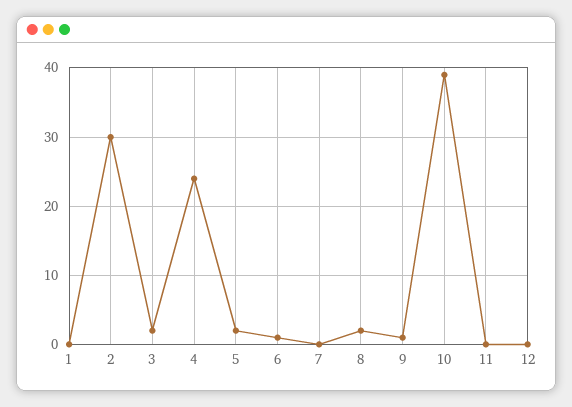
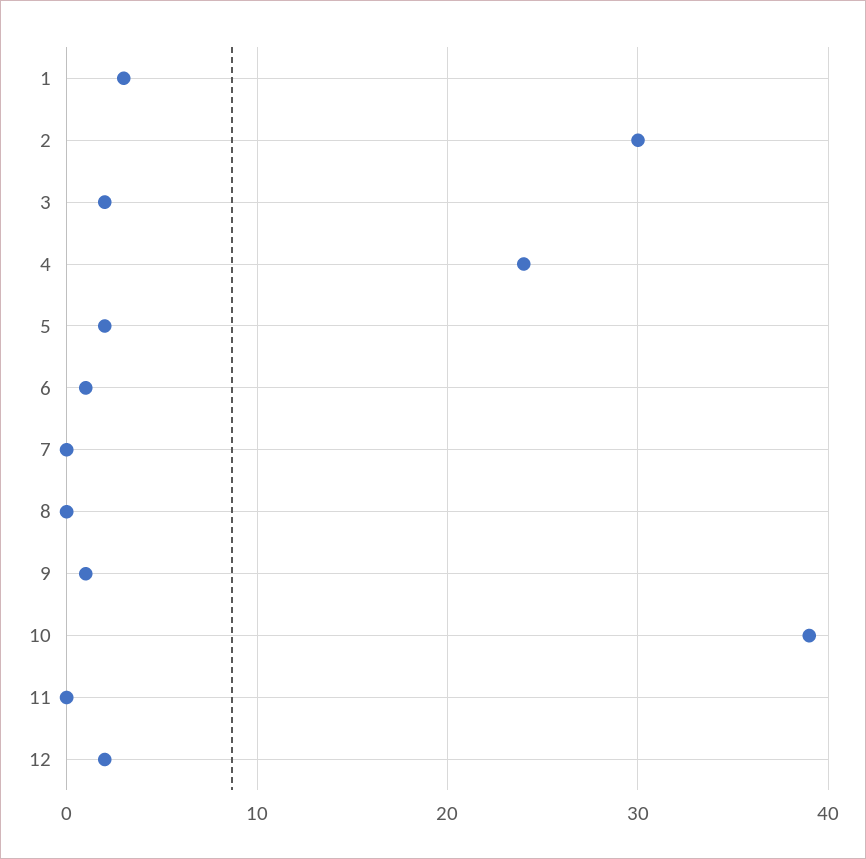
  {
-   "1": 0,
+   "1": 3,
    "2": 30,
    "3": 2,
    "4": 24,
    "5": 2,
    "6": 1,
    "7": 0,
-   "8": 2,
+   "8": 0,
    "9": 1,
    "10": 39,
    "11": 0,
-   "12": 0
+   "12": 2
  }

